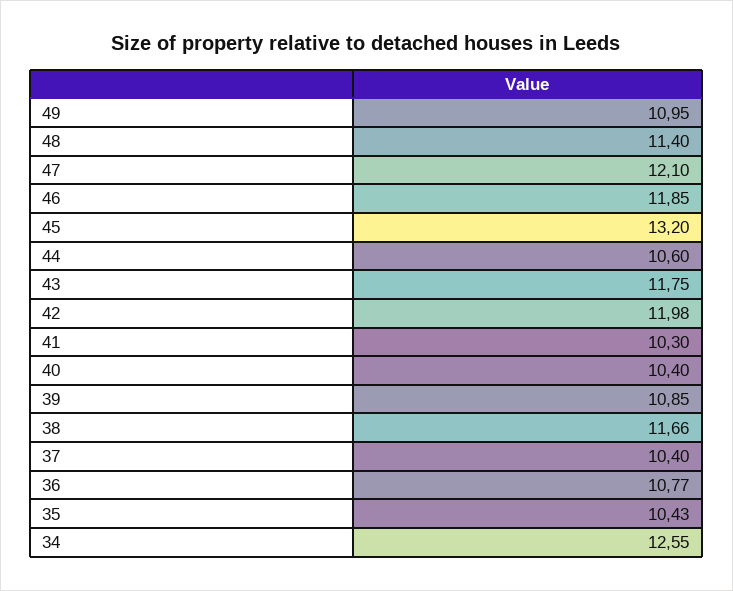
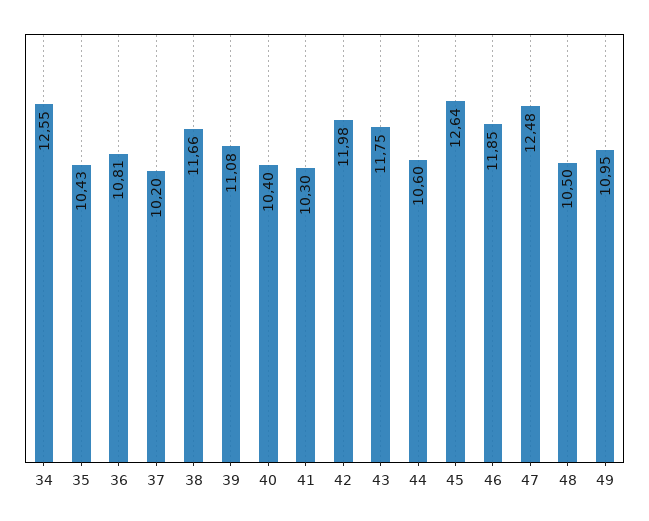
  {
    "49": 10.95,
-   "48": 11.4,
+   "48": 10.5,
-   "47": 12.1,
+   "47": 12.48,
    "46": 11.85,
-   "45": 13.2,
+   "45": 12.64,
    "44": 10.6,
    "43": 11.75,
    "42": 11.98,
    "41": 10.3,
    "40": 10.4,
-   "39": 10.85,
+   "39": 11.08,
    "38": 11.66,
-   "37": 10.4,
+   "37": 10.2,
-   "36": 10.77,
+   "36": 10.81,
    "35": 10.43,
    "34": 12.55
  }

